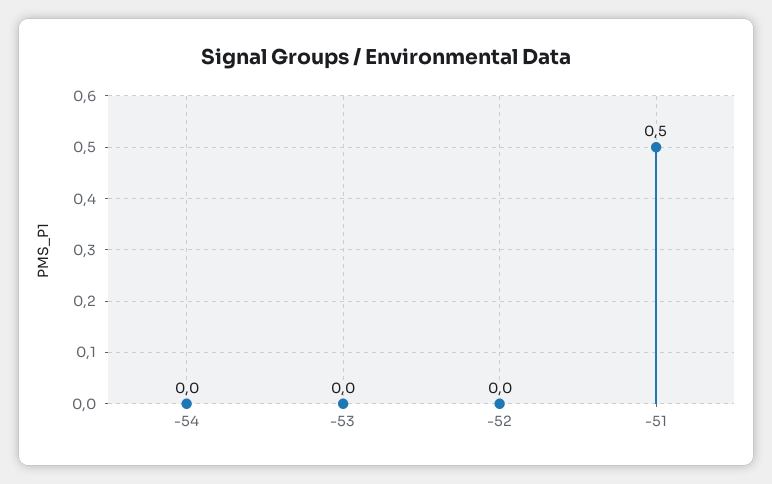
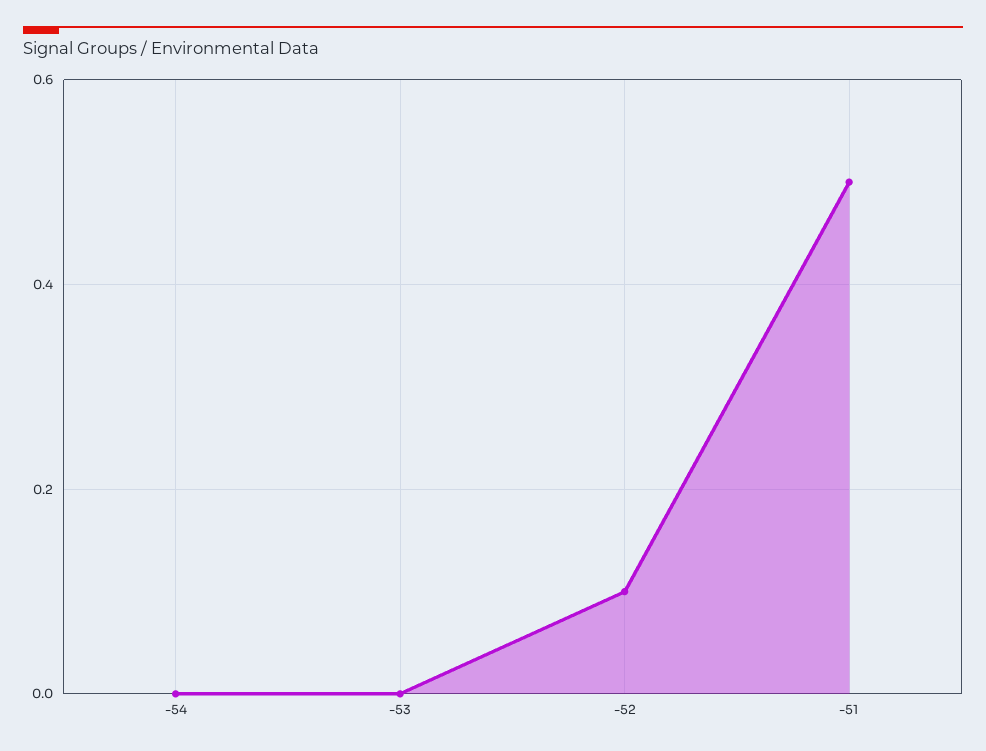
  {
    "-54": 0,
    "-53": 0,
-   "-52": 0,
+   "-52": 0.1,
    "-51": 0.5
  }

